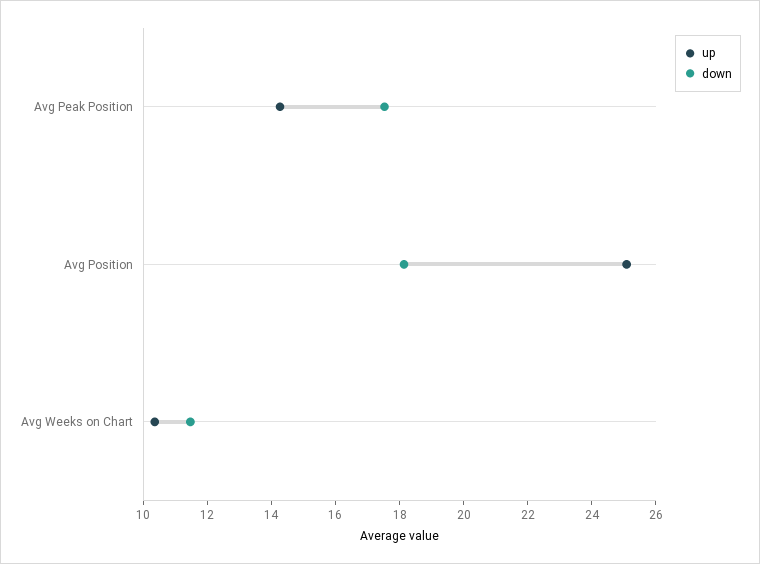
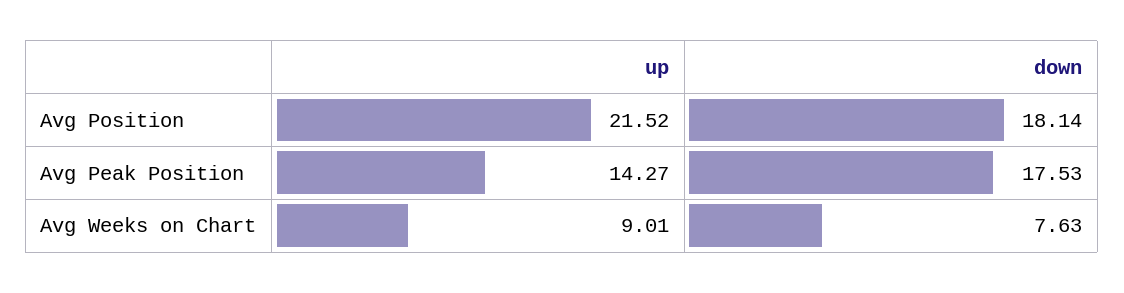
  {
    "up": {
      "Avg Peak Position": 14.27,
-     "Avg Position": 25,
+     "Avg Position": 21.52,
-     "Avg Weeks on Chart": 10.5
+     "Avg Weeks on Chart": 9.01
    },
    "down": {
      "Avg Peak Position": 17.53,
      "Avg Position": 18.14,
-     "Avg Weeks on Chart": 11.5
+     "Avg Weeks on Chart": 7.63
    }
  }

